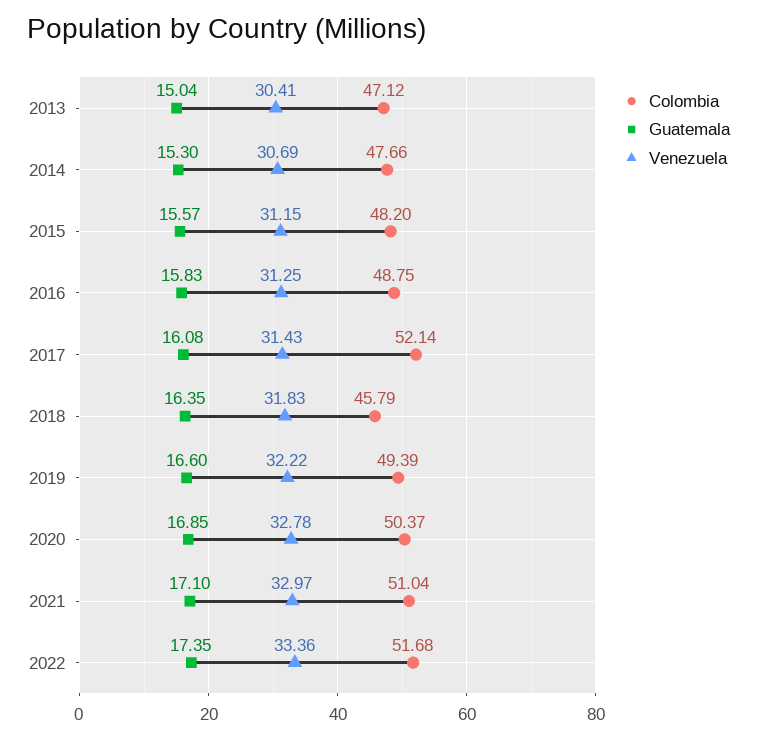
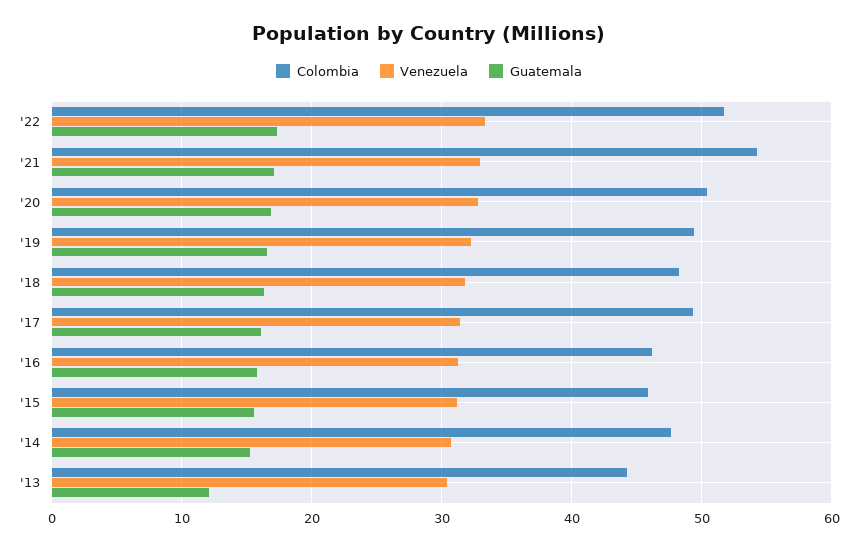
  {
    "Colombia": {
-     "2013": 47.12,
+     "2013": 44,
      "2014": 47.66,
-     "2015": 48.2,
+     "2015": 46,
-     "2016": 48.75,
+     "2016": 46,
-     "2017": 52.14,
+     "2017": 49,
-     "2018": 45.79,
+     "2018": 48,
      "2019": 49.39,
      "2020": 50.37,
-     "2021": 51.04,
+     "2021": 54,
      "2022": 51.68
    },
    "Guatemala": {
-     "2013": 15.04,
+     "2013": 12,
      "2014": 15.3,
      "2015": 15.57,
      "2016": 15.83,
      "2017": 16.08,
      "2018": 16.35,
      "2019": 16.6,
      "2020": 16.85,
      "2021": 17.1,
      "2022": 17.35
    },
    "Venezuela": {
      "2013": 30.41,
      "2014": 30.69,
      "2015": 31.15,
      "2016": 31.25,
      "2017": 31.43,
      "2018": 31.83,
      "2019": 32.22,
      "2020": 32.78,
      "2021": 32.97,
      "2022": 33.36
    }
  }

